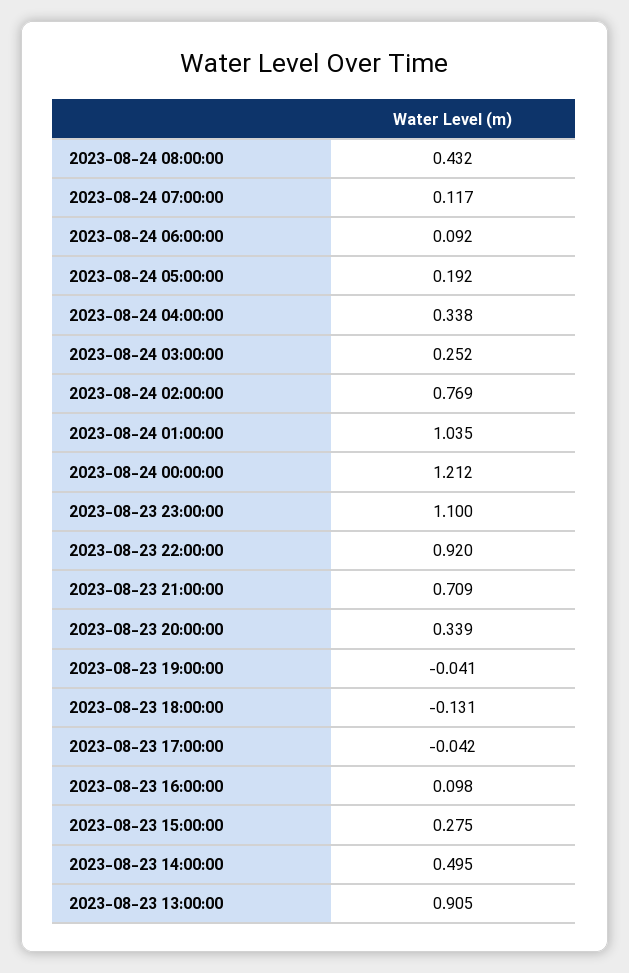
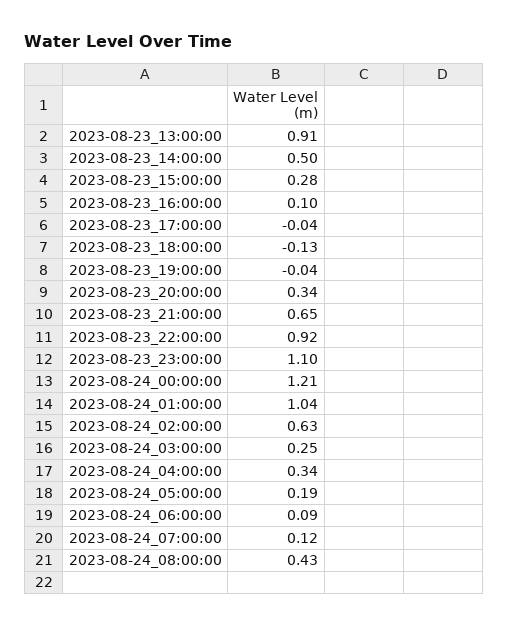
  {
    "2023-08-24 08:00:00": 0.432,
    "2023-08-24 07:00:00": 0.117,
    "2023-08-24 06:00:00": 0.092,
    "2023-08-24 05:00:00": 0.192,
    "2023-08-24 04:00:00": 0.338,
    "2023-08-24 03:00:00": 0.252,
-   "2023-08-24 02:00:00": 0.769,
+   "2023-08-24 02:00:00": 0.63,
    "2023-08-24 01:00:00": 1.035,
    "2023-08-24 00:00:00": 1.212,
    "2023-08-23 23:00:00": 1.1,
    "2023-08-23 22:00:00": 0.92,
-   "2023-08-23 21:00:00": 0.709,
+   "2023-08-23 21:00:00": 0.65,
    "2023-08-23 20:00:00": 0.339,
    "2023-08-23 19:00:00": -0.041,
    "2023-08-23 18:00:00": -0.131,
    "2023-08-23 17:00:00": -0.042,
    "2023-08-23 16:00:00": 0.098,
    "2023-08-23 15:00:00": 0.275,
    "2023-08-23 14:00:00": 0.495,
    "2023-08-23 13:00:00": 0.905
  }

